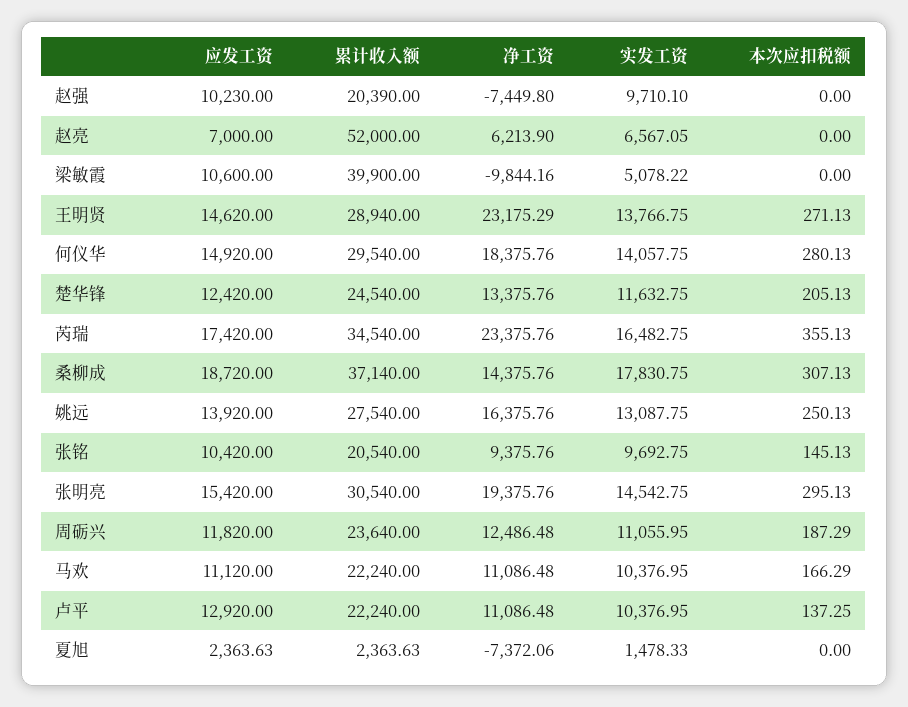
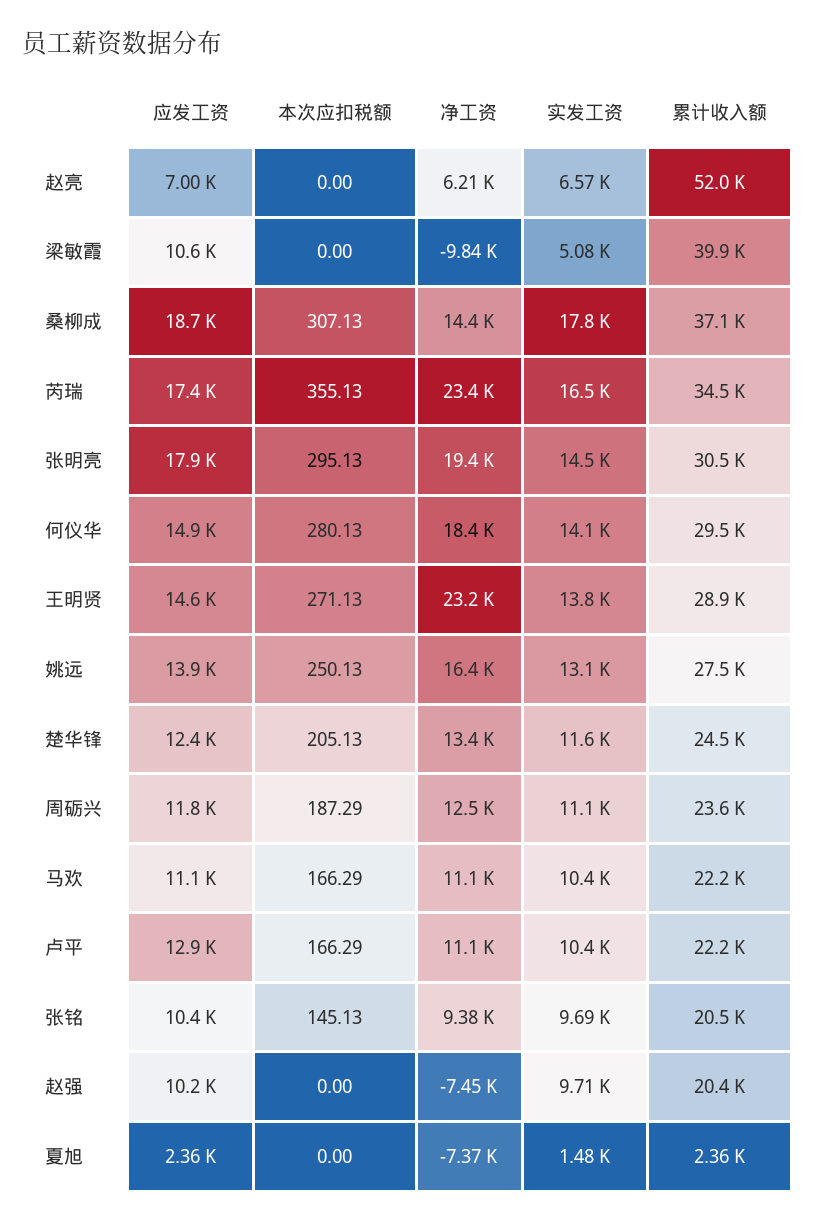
  {
    "应发工资": {
      "赵强": 10230,
      "赵亮": 7000,
      "梁敏霞": 10600,
      "王明贤": 14620,
      "何仪华": 14920,
      "楚华锋": 12420,
      "芮瑞": 17420,
      "桑柳成": 18720,
      "姚远": 13920,
      "张铭": 10420,
-     "张明亮": 15420,
+     "张明亮": 17900,
      "周砺兴": 11820,
      "马欢": 11120,
      "卢平": 12920,
      "夏旭": 2363.63
    },
    "累计收入额": {
      "赵强": 20390,
      "赵亮": 52000,
      "梁敏霞": 39900,
      "王明贤": 28940,
      "何仪华": 29540,
      "楚华锋": 24540,
      "芮瑞": 34540,
      "桑柳成": 37140,
      "姚远": 27540,
      "张铭": 20540,
      "张明亮": 30540,
      "周砺兴": 23640,
      "马欢": 22240,
      "卢平": 22240,
      "夏旭": 2363.63
    },
    "净工资": {
      "赵强": -7449.8,
      "赵亮": 6213.9,
      "梁敏霞": -9844.16,
      "王明贤": 23175.29,
      "何仪华": 18375.76,
      "楚华锋": 13375.76,
      "芮瑞": 23375.76,
      "桑柳成": 14375.76,
      "姚远": 16375.76,
      "张铭": 9375.76,
      "张明亮": 19375.76,
      "周砺兴": 12486.48,
      "马欢": 11086.48,
      "卢平": 11086.48,
      "夏旭": -7372.06
    },
    "实发工资": {
      "赵强": 9710.1,
      "赵亮": 6567.05,
      "梁敏霞": 5078.22,
      "王明贤": 13766.75,
      "何仪华": 14057.75,
      "楚华锋": 11632.75,
      "芮瑞": 16482.75,
      "桑柳成": 17830.75,
      "姚远": 13087.75,
      "张铭": 9692.75,
      "张明亮": 14542.75,
      "周砺兴": 11055.95,
      "马欢": 10376.95,
      "卢平": 10376.95,
      "夏旭": 1478.33
    },
    "本次应扣税额": {
      "赵强": 0,
      "赵亮": 0,
      "梁敏霞": 0,
      "王明贤": 271.13,
      "何仪华": 280.13,
      "楚华锋": 205.13,
      "芮瑞": 355.13,
      "桑柳成": 307.13,
      "姚远": 250.13,
      "张铭": 145.13,
      "张明亮": 295.13,
      "周砺兴": 187.29,
      "马欢": 166.29,
-     "卢平": 137.25,
+     "卢平": 166.29,
      "夏旭": 0
    }
  }

